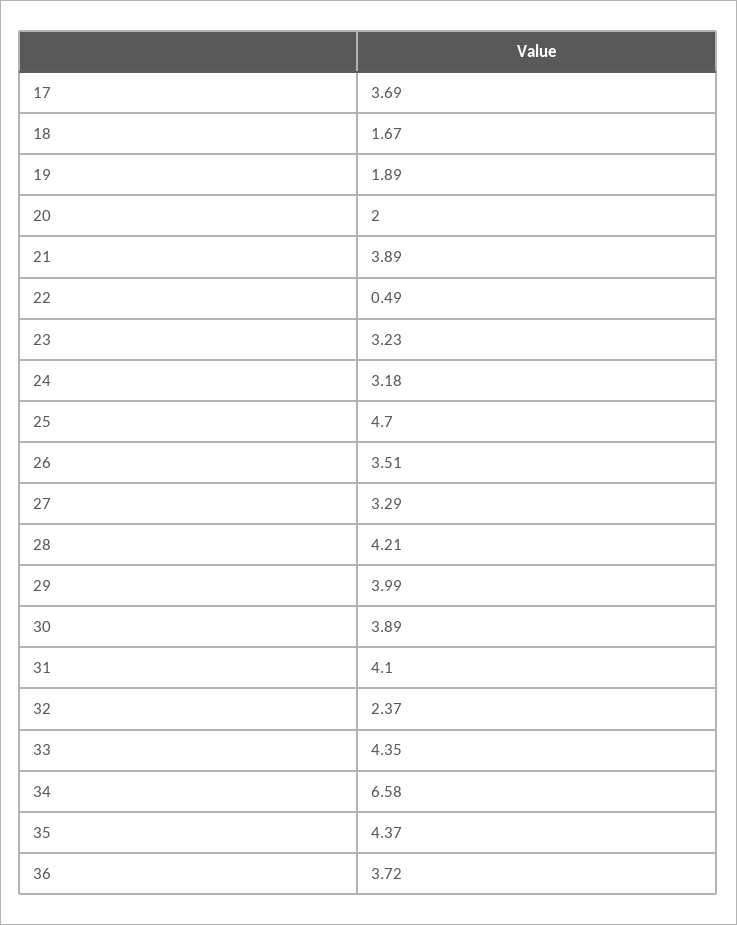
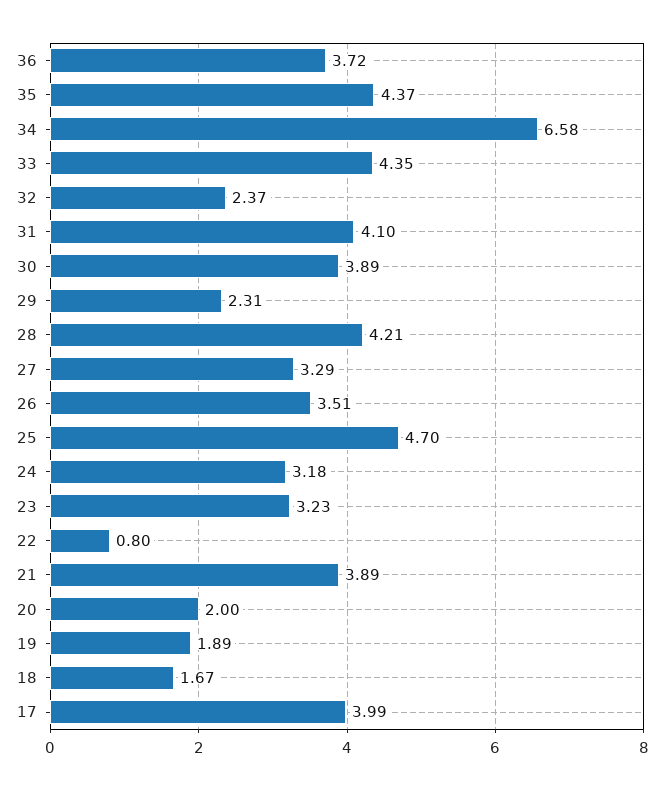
  {
-   "17": 3.69,
+   "17": 3.99,
    "18": 1.67,
    "19": 1.89,
    "20": 2,
    "21": 3.89,
-   "22": 0.49,
+   "22": 0.8,
    "23": 3.23,
    "24": 3.18,
    "25": 4.7,
    "26": 3.51,
    "27": 3.29,
    "28": 4.21,
-   "29": 3.99,
+   "29": 2.31,
    "30": 3.89,
    "31": 4.1,
    "32": 2.37,
    "33": 4.35,
    "34": 6.58,
    "35": 4.37,
    "36": 3.72
  }

